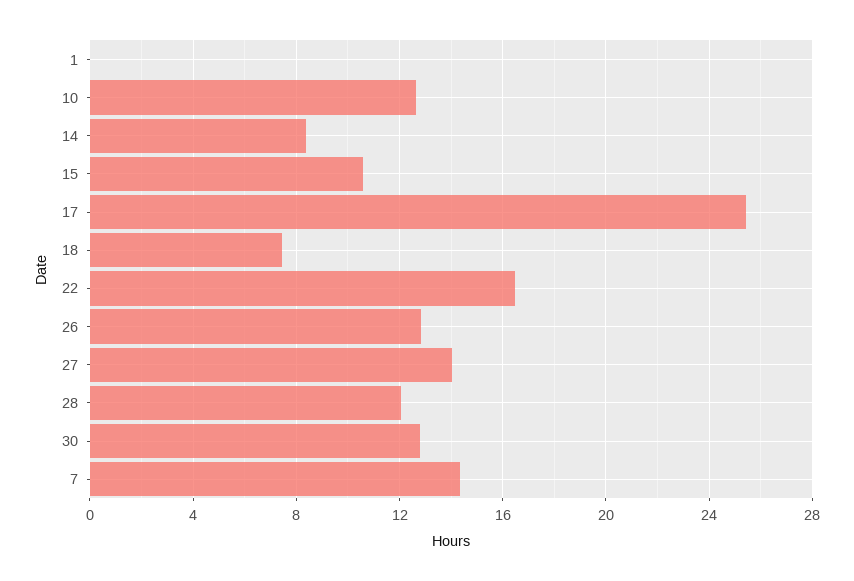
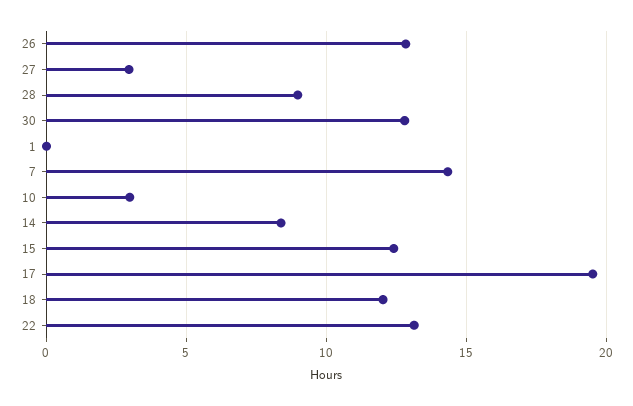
  {
    "1": 0,
-   "10": 12.5,
+   "10": 3,
    "14": 8.5,
-   "15": 10.5,
+   "15": 12.5,
-   "17": 25.5,
+   "17": 19.5,
-   "18": 7.5,
+   "18": 12,
-   "22": 16.5,
+   "22": 13,
    "26": 13,
-   "27": 14,
+   "27": 3,
-   "28": 12,
+   "28": 9,
    "30": 13,
    "7": 14.5
  }

